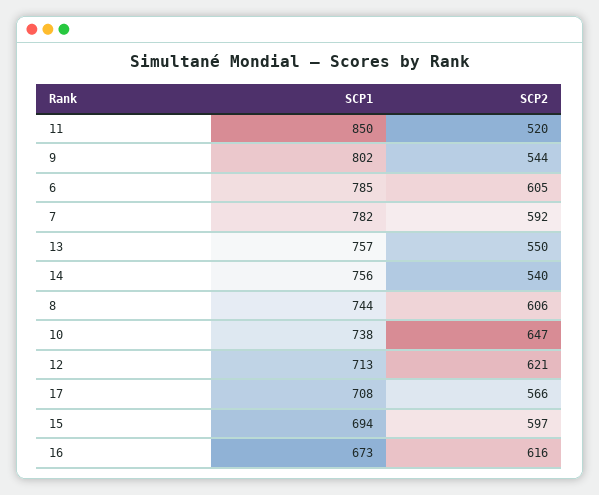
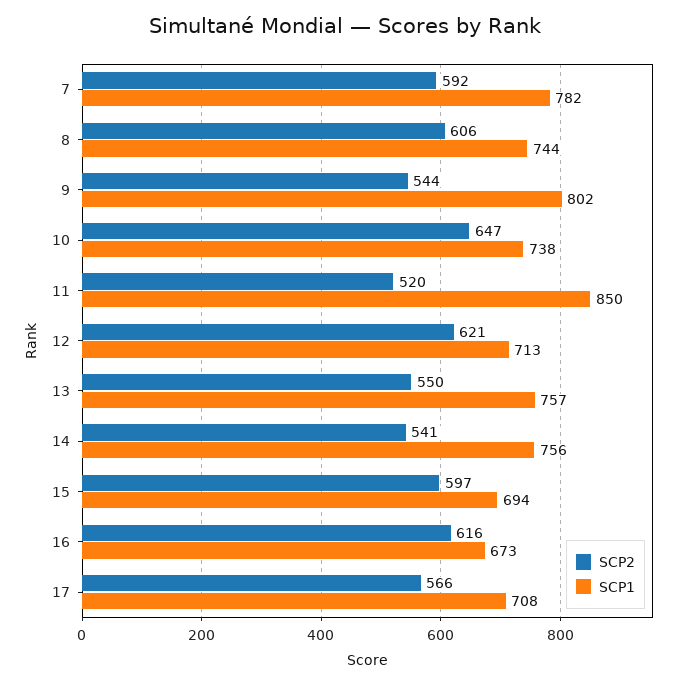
  {
    "SCP1": {
      "11": 850,
      "9": 802,
-     "6": 785,
      "7": 782,
      "13": 757,
      "14": 756,
      "8": 744,
      "10": 738,
      "12": 713,
      "17": 708,
      "15": 694,
      "16": 673
    },
    "SCP2": {
      "11": 520,
      "9": 544,
-     "6": 605,
      "7": 592,
      "13": 550,
-     "14": 540,
+     "14": 541,
      "8": 606,
      "10": 647,
      "12": 621,
      "17": 566,
      "15": 597,
      "16": 616
    }
  }

